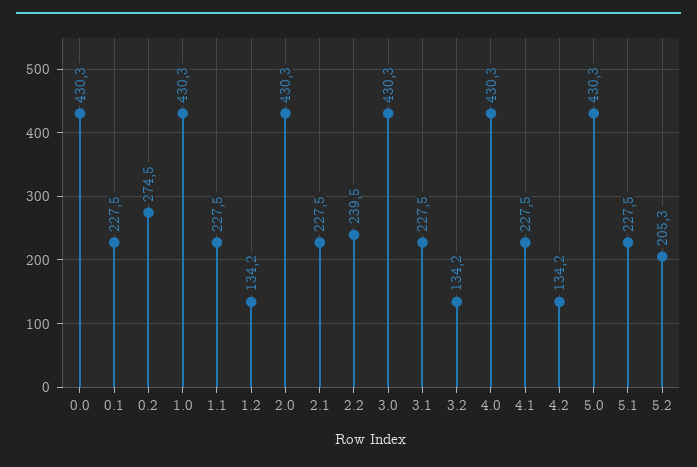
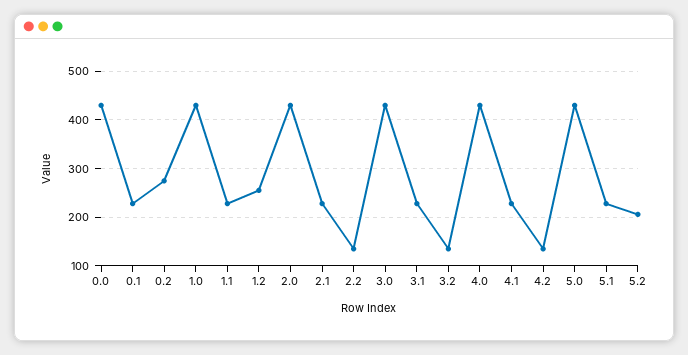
  {
    "0.0": 430.3,
    "0.1": 227.5,
    "0.2": 274.5,
    "1.0": 430.3,
    "1.1": 227.5,
-   "1.2": 134.2,
+   "1.2": 260,
    "2.0": 430.3,
    "2.1": 227.5,
-   "2.2": 239.5,
+   "2.2": 140,
    "3.0": 430.3,
    "3.1": 227.5,
    "3.2": 134.2,
    "4.0": 430.3,
    "4.1": 227.5,
    "4.2": 134.2,
    "5.0": 430.3,
    "5.1": 227.5,
    "5.2": 205.3
  }

